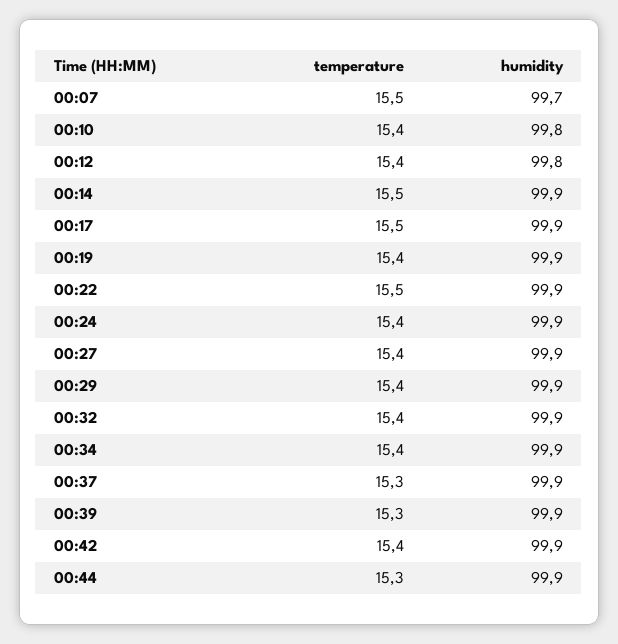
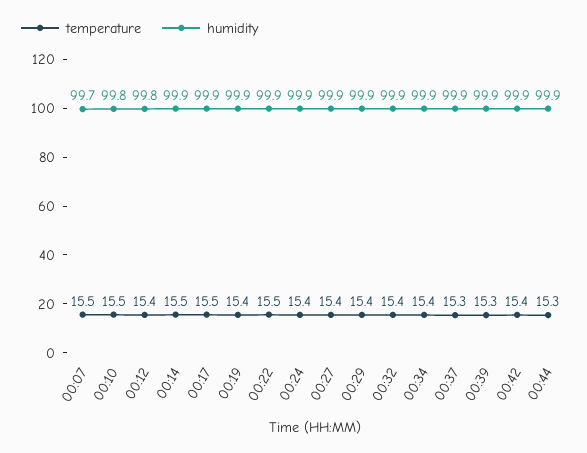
  {
    "temperature": {
      "00:07": 15.5,
-     "00:10": 15.4,
+     "00:10": 15.5,
      "00:12": 15.4,
      "00:14": 15.5,
      "00:17": 15.5,
      "00:19": 15.4,
      "00:22": 15.5,
      "00:24": 15.4,
      "00:27": 15.4,
      "00:29": 15.4,
      "00:32": 15.4,
      "00:34": 15.4,
      "00:37": 15.3,
      "00:39": 15.3,
      "00:42": 15.4,
      "00:44": 15.3
    },
    "humidity": {
      "00:07": 99.7,
      "00:10": 99.8,
      "00:12": 99.8,
      "00:14": 99.9,
      "00:17": 99.9,
      "00:19": 99.9,
      "00:22": 99.9,
      "00:24": 99.9,
      "00:27": 99.9,
      "00:29": 99.9,
      "00:32": 99.9,
      "00:34": 99.9,
      "00:37": 99.9,
      "00:39": 99.9,
      "00:42": 99.9,
      "00:44": 99.9
    }
  }

